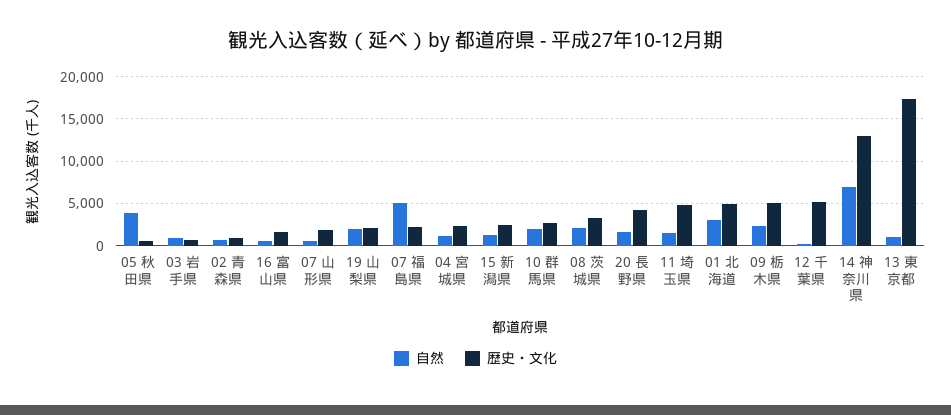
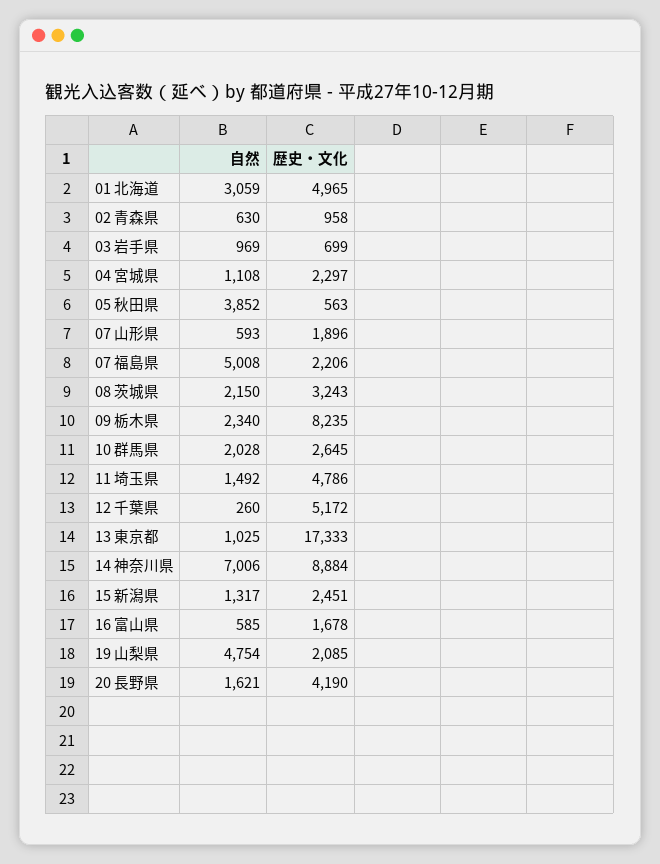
  {
    "自然": {
      "05 秋田県": 3852,
      "03 岩手県": 969,
      "02 青森県": 630,
      "16 富山県": 585,
      "07 山形県": 593,
-     "19 山梨県": 2000,
+     "19 山梨県": 4754,
      "07 福島県": 5008,
      "04 宮城県": 1108,
      "15 新潟県": 1317,
      "10 群馬県": 2028,
      "08 茨城県": 2150,
      "20 長野県": 1621,
      "11 埼玉県": 1492,
      "01 北海道": 3059,
      "09 栃木県": 2340,
      "12 千葉県": 260,
      "14 神奈川県": 7006,
      "13 東京都": 1025
    },
    "歴史・文化": {
      "05 秋田県": 563,
      "03 岩手県": 699,
      "02 青森県": 958,
      "16 富山県": 1678,
      "07 山形県": 1896,
      "19 山梨県": 2085,
      "07 福島県": 2206,
      "04 宮城県": 2297,
      "15 新潟県": 2451,
      "10 群馬県": 2645,
      "08 茨城県": 3243,
      "20 長野県": 4190,
      "11 埼玉県": 4786,
      "01 北海道": 4965,
-     "09 栃木県": 5000,
+     "09 栃木県": 8235,
      "12 千葉県": 5172,
-     "14 神奈川県": 13000,
+     "14 神奈川県": 8884,
      "13 東京都": 17333
    }
  }

